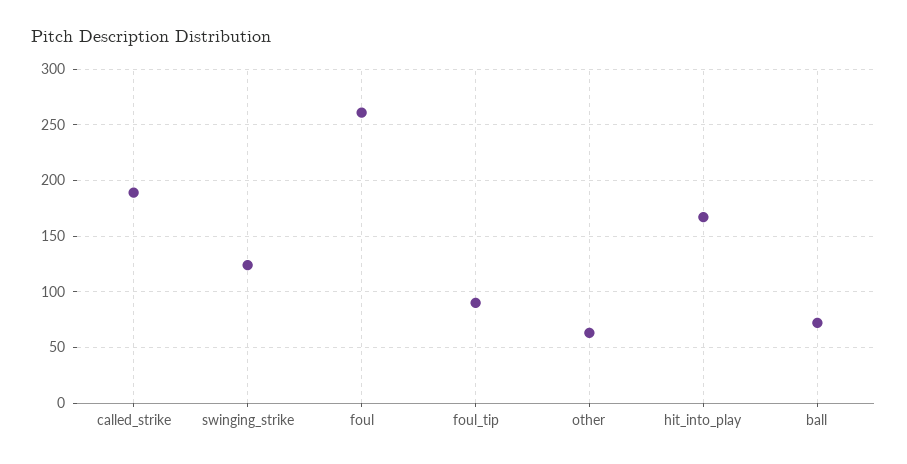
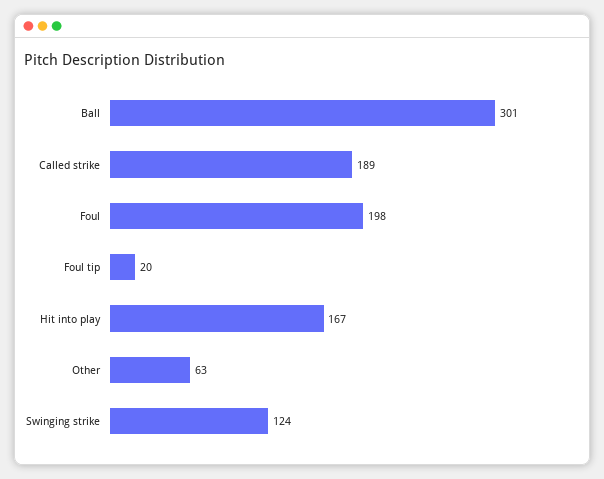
  {
    "called_strike": 189,
    "swinging_strike": 124,
-   "foul": 260,
+   "foul": 198,
-   "foul_tip": 90,
+   "foul_tip": 20,
    "other": 63,
    "hit_into_play": 167,
-   "ball": 70
+   "ball": 301
  }

